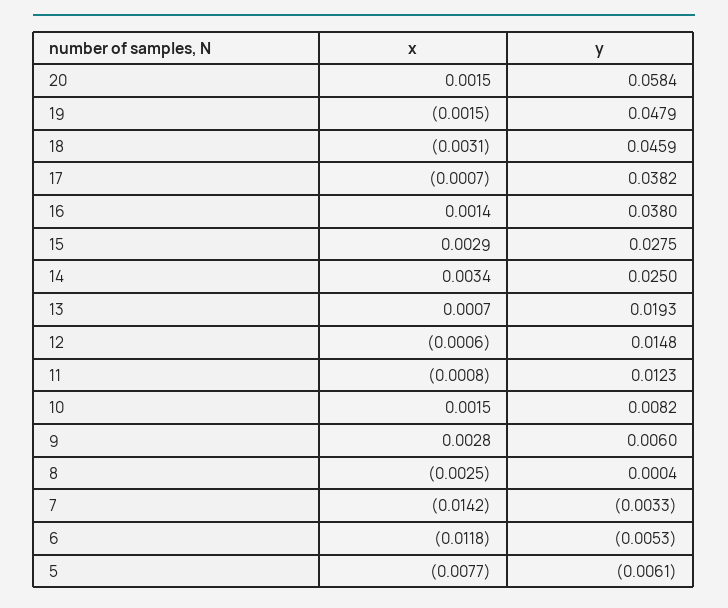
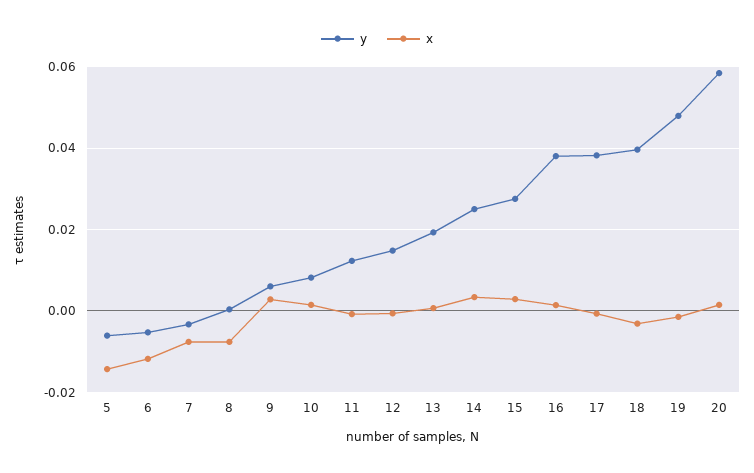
  {
    "x": {
      "20": 0.0015,
      "19": -0.0015,
      "18": -0.0031,
      "17": -0.0007,
      "16": 0.0014,
      "15": 0.0029,
      "14": 0.0034,
      "13": 0.0007,
      "12": -0.0006,
      "11": -0.0008,
      "10": 0.0015,
      "9": 0.0028,
-     "8": -0.0025,
+     "8": -0.008,
-     "7": -0.0142,
+     "7": -0.008,
      "6": -0.0118,
-     "5": -0.0077
+     "5": -0.014
    },
    "y": {
      "20": 0.0584,
      "19": 0.0479,
-     "18": 0.0459,
+     "18": 0.04,
      "17": 0.0382,
      "16": 0.038,
      "15": 0.0275,
      "14": 0.025,
      "13": 0.0193,
      "12": 0.0148,
      "11": 0.0123,
      "10": 0.0082,
      "9": 0.006,
      "8": 0.0004,
      "7": -0.0033,
      "6": -0.0053,
      "5": -0.0061
    }
  }

